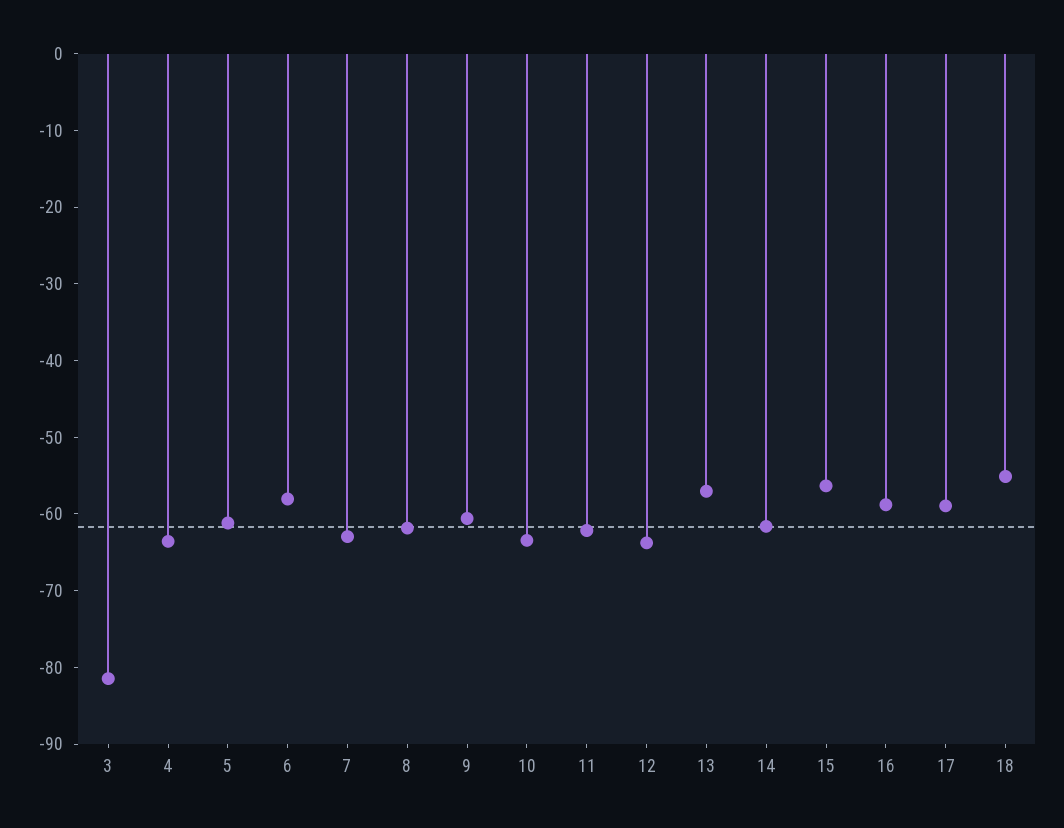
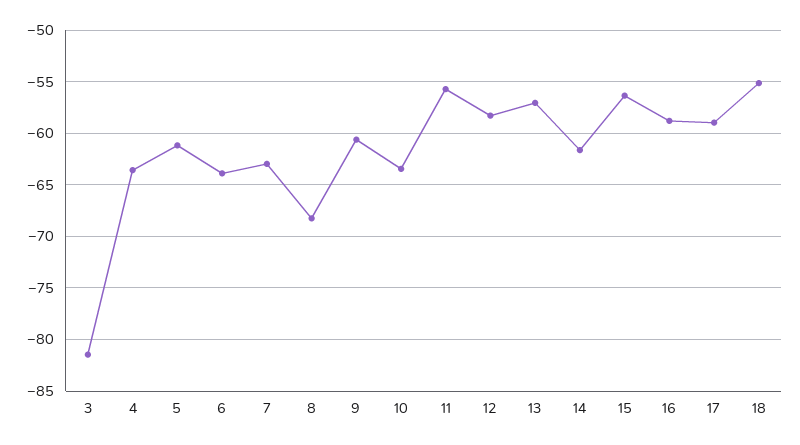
  {
    "3": -81,
    "4": -64,
    "5": -61,
-   "6": -58,
+   "6": -64,
    "7": -63,
-   "8": -62,
+   "8": -68,
    "9": -61,
    "10": -63,
-   "11": -62,
+   "11": -56,
-   "12": -64,
+   "12": -58,
    "13": -57,
    "14": -62,
    "15": -56,
    "16": -59,
    "17": -59,
    "18": -55
  }

